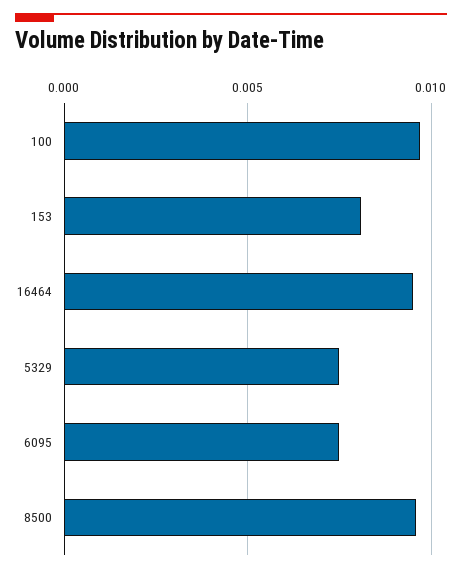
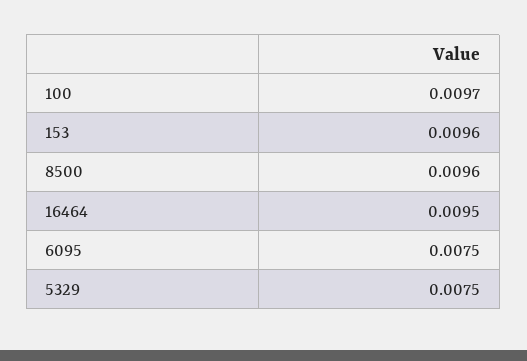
  {
    "100": 0.0097,
-   "153": 0.008,
+   "153": 0.0096,
    "16464": 0.0095,
    "5329": 0.0075,
    "6095": 0.0075,
    "8500": 0.0096
  }

